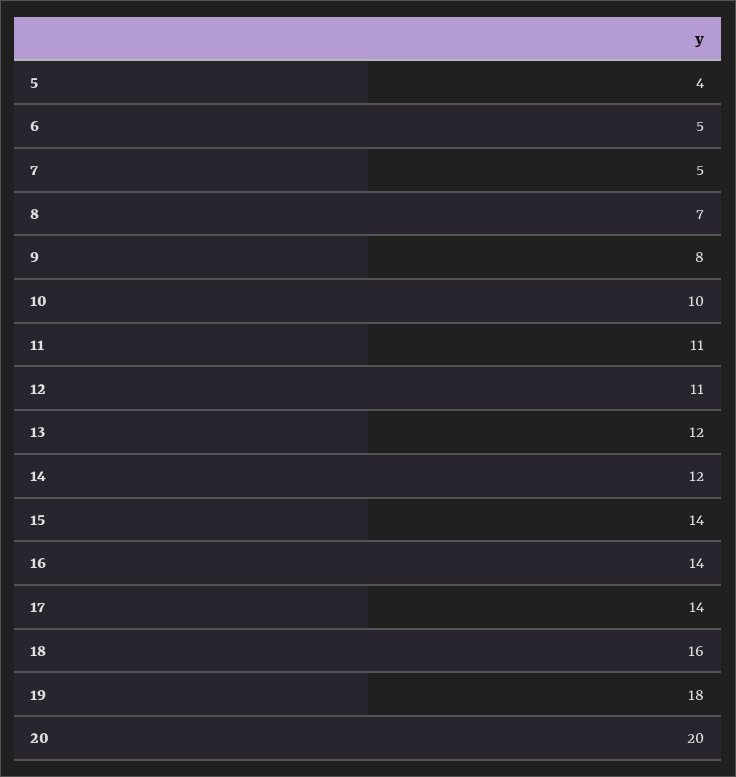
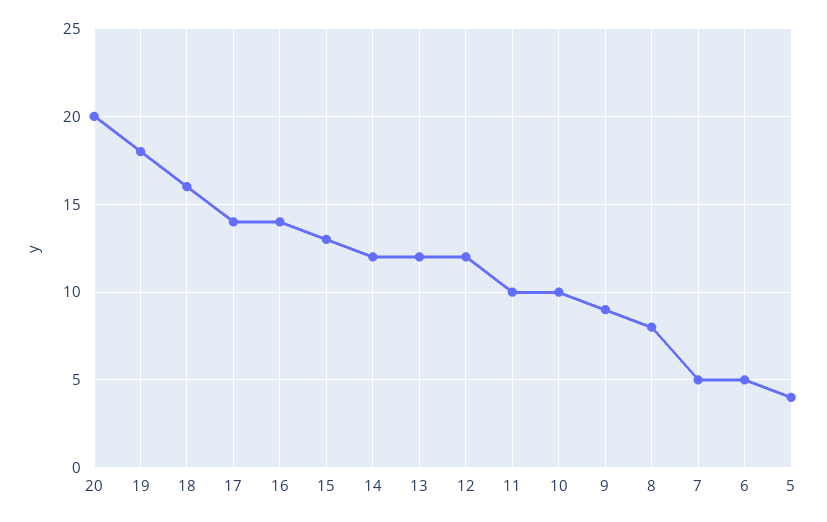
  {
    "5": 4,
    "6": 5,
    "7": 5,
-   "8": 7,
+   "8": 8,
-   "9": 8,
+   "9": 9,
    "10": 10,
-   "11": 11,
+   "11": 10,
-   "12": 11,
+   "12": 12,
    "13": 12,
    "14": 12,
-   "15": 14,
+   "15": 13,
    "16": 14,
    "17": 14,
    "18": 16,
    "19": 18,
    "20": 20
  }

